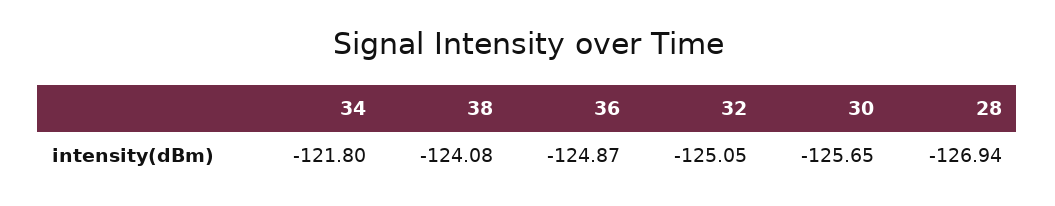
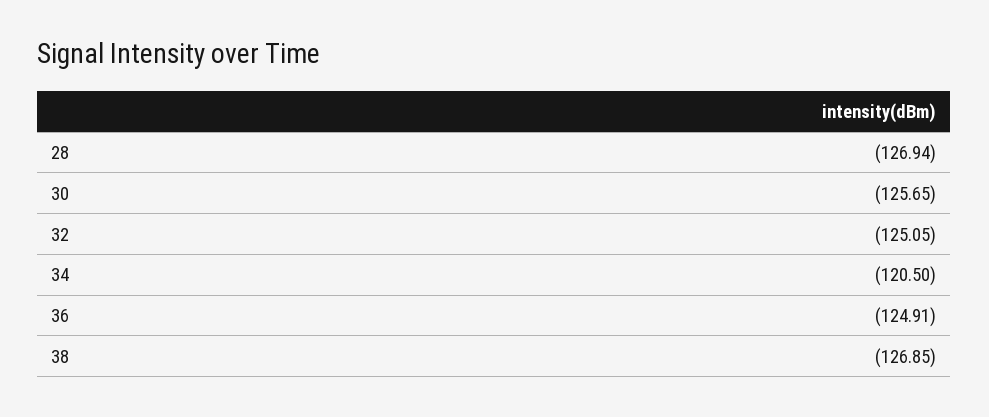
  {
-   "34": -121.8,
+   "34": -120.5,
-   "38": -124.08,
+   "38": -126.85,
-   "36": -124.87,
+   "36": -124.91,
    "32": -125.05,
    "30": -125.65,
    "28": -126.94
  }

